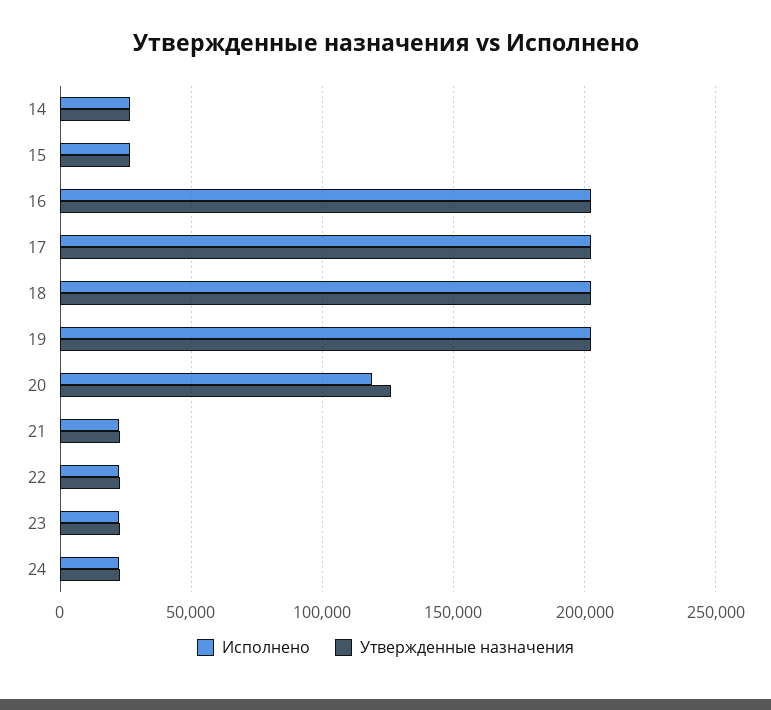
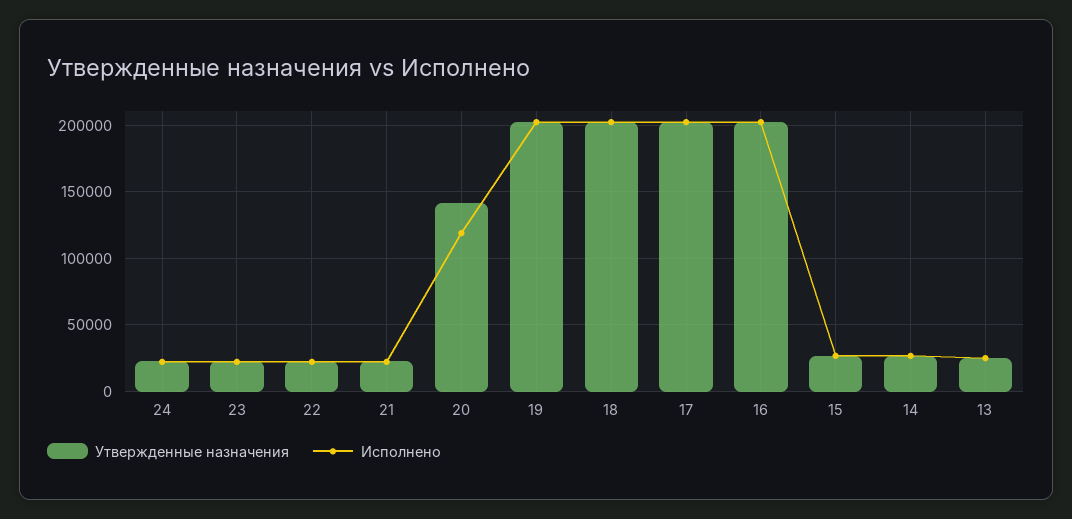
  {
    "Исполнено": {
      "14": 25000,
      "15": 25000,
      "16": 200000,
      "17": 200000,
      "18": 200000,
      "19": 200000,
      "20": 120000,
      "21": 20000,
      "22": 20000,
      "23": 20000,
-     "24": 20000
+     "24": 20000,
+     "13": 25000
    },
    "Утвержденные назначения": {
      "14": 25000,
      "15": 25000,
      "16": 200000,
      "17": 200000,
      "18": 200000,
      "19": 200000,
-     "20": 125000,
+     "20": 140000,
      "21": 25000,
      "22": 25000,
      "23": 25000,
-     "24": 25000
+     "24": 25000,
+     "13": 25000
    }
  }

